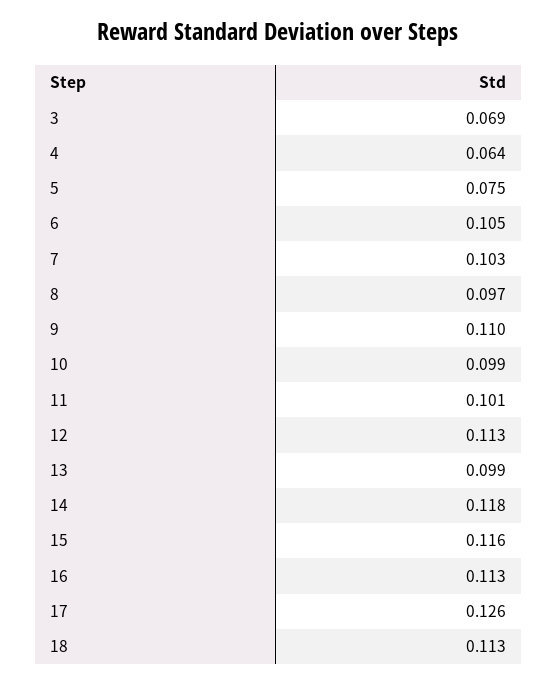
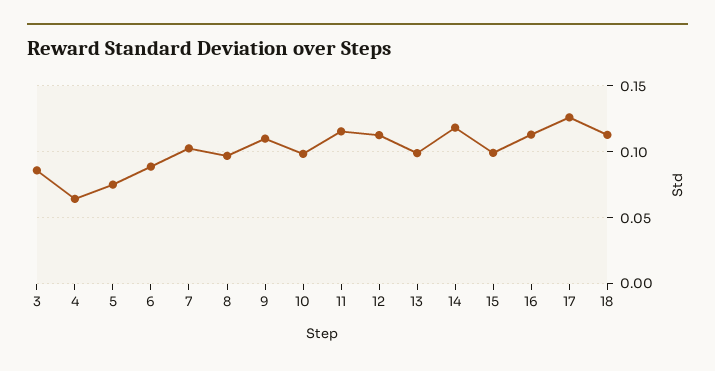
  {
-   "3": 0.069,
+   "3": 0.085,
    "4": 0.064,
    "5": 0.075,
-   "6": 0.105,
+   "6": 0.09,
    "7": 0.103,
    "8": 0.097,
    "9": 0.11,
    "10": 0.099,
-   "11": 0.101,
+   "11": 0.115,
    "12": 0.113,
    "13": 0.099,
    "14": 0.118,
-   "15": 0.116,
+   "15": 0.1,
    "16": 0.113,
    "17": 0.126,
    "18": 0.113
  }

